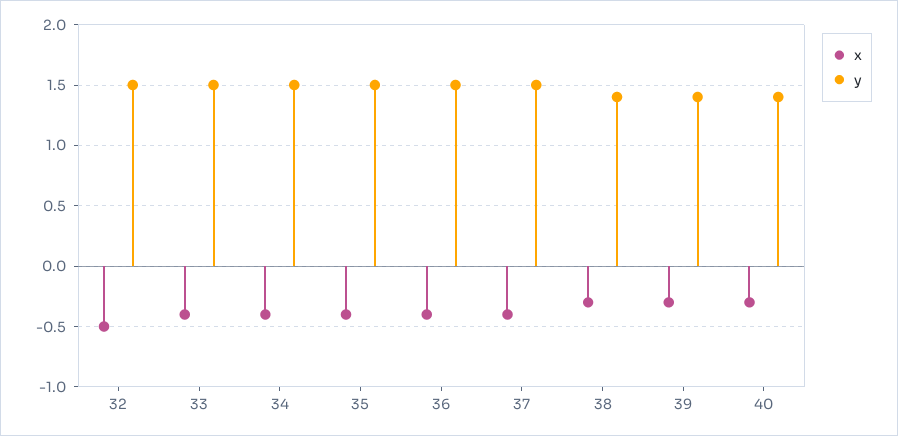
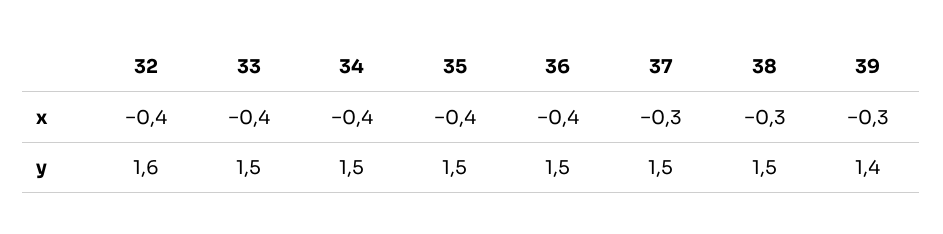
  {
    "x": {
-     "32": -0.5,
+     "32": -0.4,
      "33": -0.4,
      "34": -0.4,
      "35": -0.4,
      "36": -0.4,
-     "37": -0.4,
+     "37": -0.3,
      "38": -0.3,
-     "39": -0.3,
+     "39": -0.3
-     "40": -0.3
    },
    "y": {
-     "32": 1.5,
+     "32": 1.6,
      "33": 1.5,
      "34": 1.5,
      "35": 1.5,
      "36": 1.5,
      "37": 1.5,
-     "38": 1.4,
+     "38": 1.5,
-     "39": 1.4,
+     "39": 1.4
-     "40": 1.4
    }
  }

